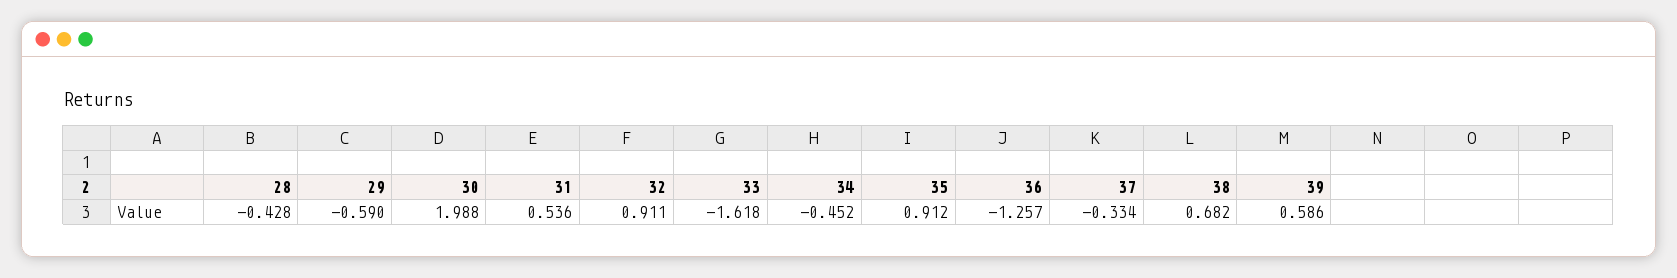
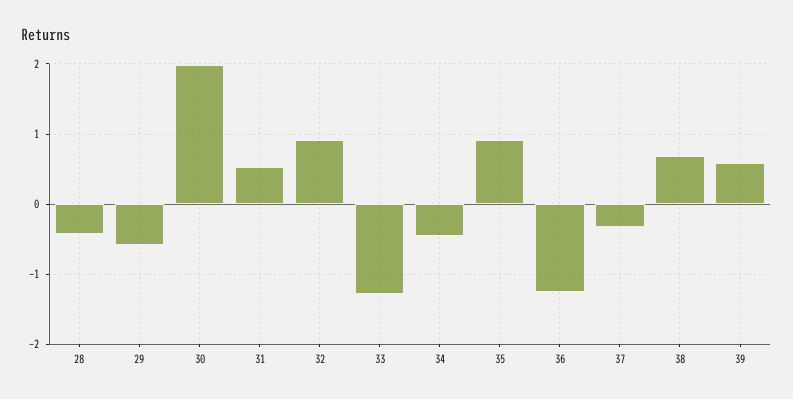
  {
    "28": -0.428,
    "29": -0.59,
    "30": 1.988,
    "31": 0.536,
    "32": 0.911,
-   "33": -1.618,
+   "33": -1.3,
    "34": -0.452,
    "35": 0.912,
    "36": -1.257,
    "37": -0.334,
    "38": 0.682,
    "39": 0.586
  }

